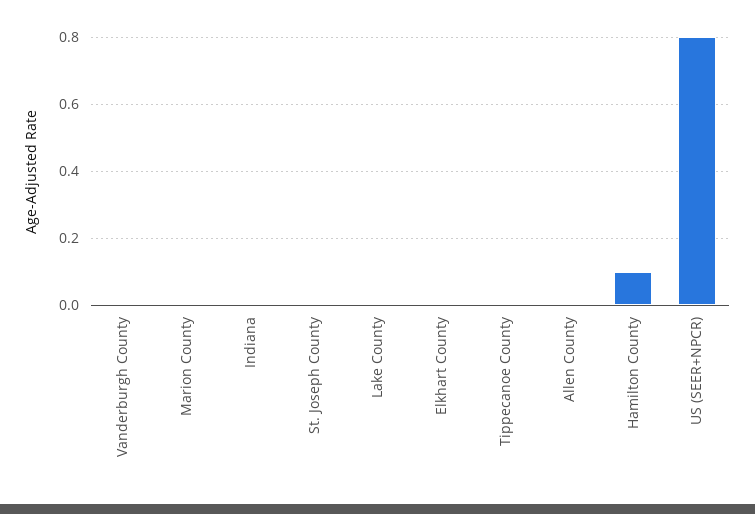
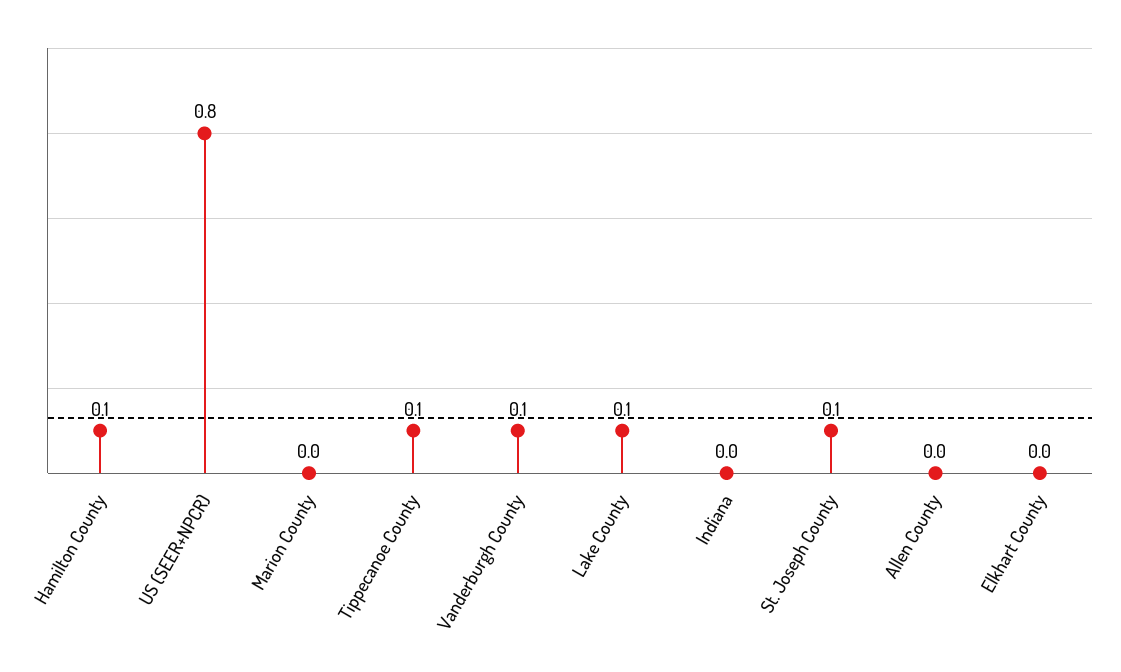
  {
-   "Vanderburgh County": 0,
+   "Vanderburgh County": 0.1,
    "Marion County": 0,
    "Indiana": 0,
-   "St. Joseph County": 0,
+   "St. Joseph County": 0.1,
-   "Lake County": 0,
+   "Lake County": 0.1,
    "Elkhart County": 0,
-   "Tippecanoe County": 0,
+   "Tippecanoe County": 0.1,
    "Allen County": 0,
    "Hamilton County": 0.1,
    "US (SEER+NPCR)": 0.8
  }

